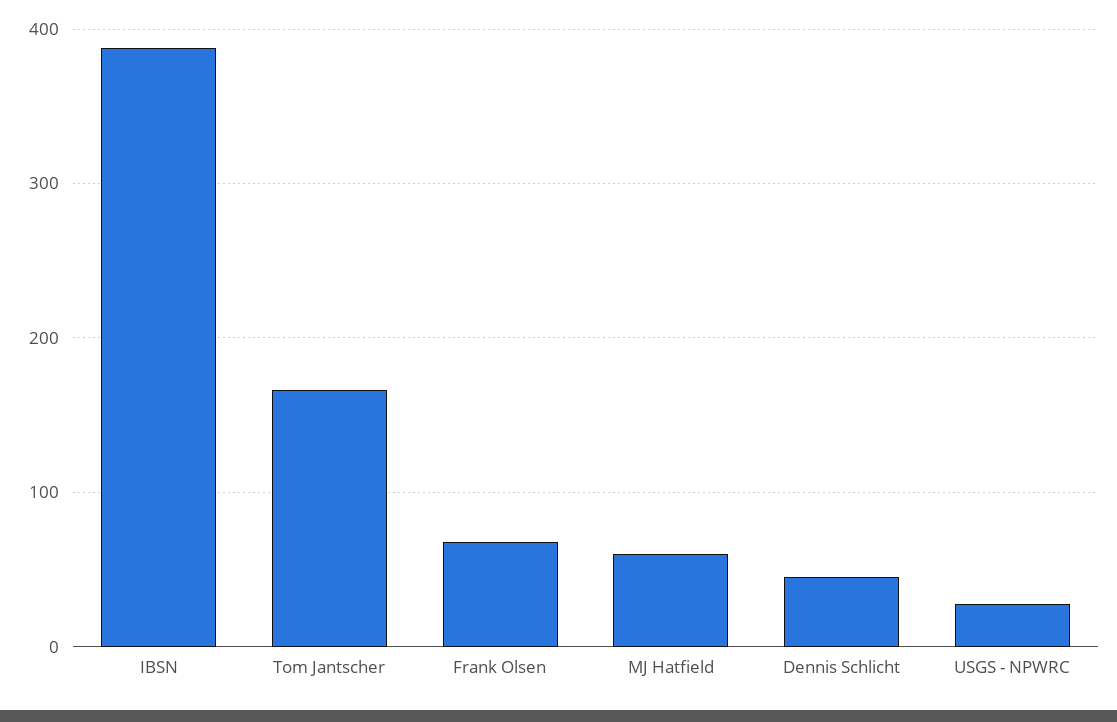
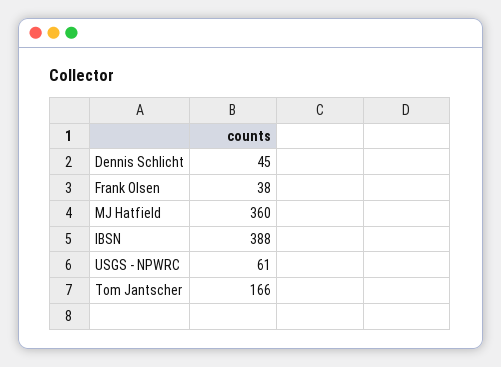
  {
    "IBSN": 388,
    "Tom Jantscher": 166,
-   "Frank Olsen": 70,
+   "Frank Olsen": 38,
-   "MJ Hatfield": 60,
+   "MJ Hatfield": 360,
    "Dennis Schlicht": 45,
-   "USGS - NPWRC": 30
+   "USGS - NPWRC": 61
  }

